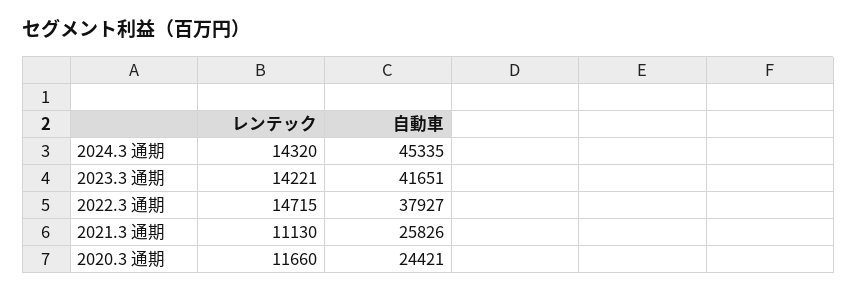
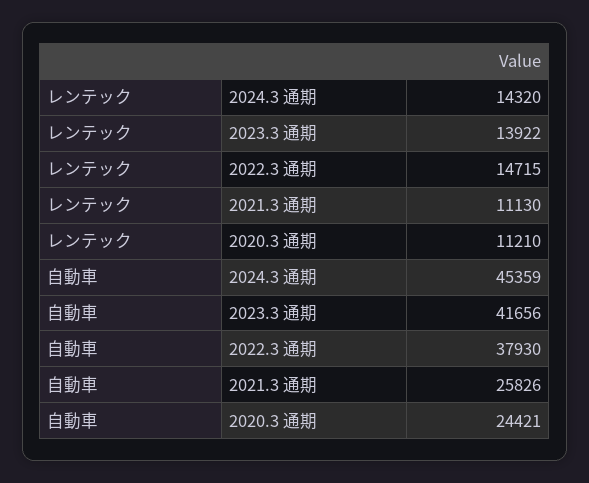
  {
    "レンテック": {
      "2024.3 通期": 14320,
-     "2023.3 通期": 14221,
+     "2023.3 通期": 13922,
      "2022.3 通期": 14715,
      "2021.3 通期": 11130,
-     "2020.3 通期": 11660
+     "2020.3 通期": 11210
    },
    "自動車": {
-     "2024.3 通期": 45335,
+     "2024.3 通期": 45359,
-     "2023.3 通期": 41651,
+     "2023.3 通期": 41656,
-     "2022.3 通期": 37927,
+     "2022.3 通期": 37930,
      "2021.3 通期": 25826,
      "2020.3 通期": 24421
    }
  }

